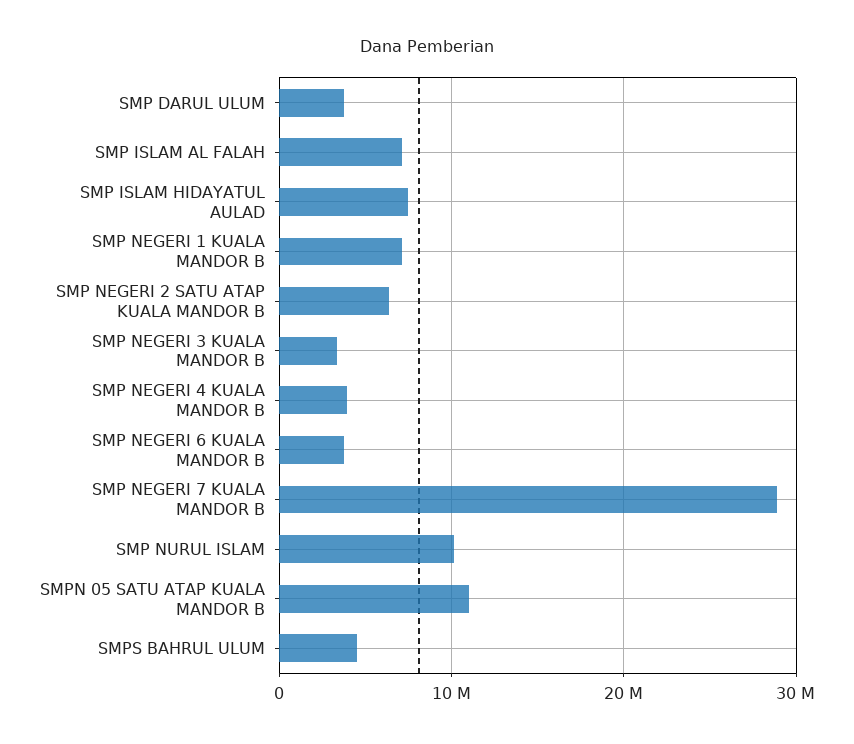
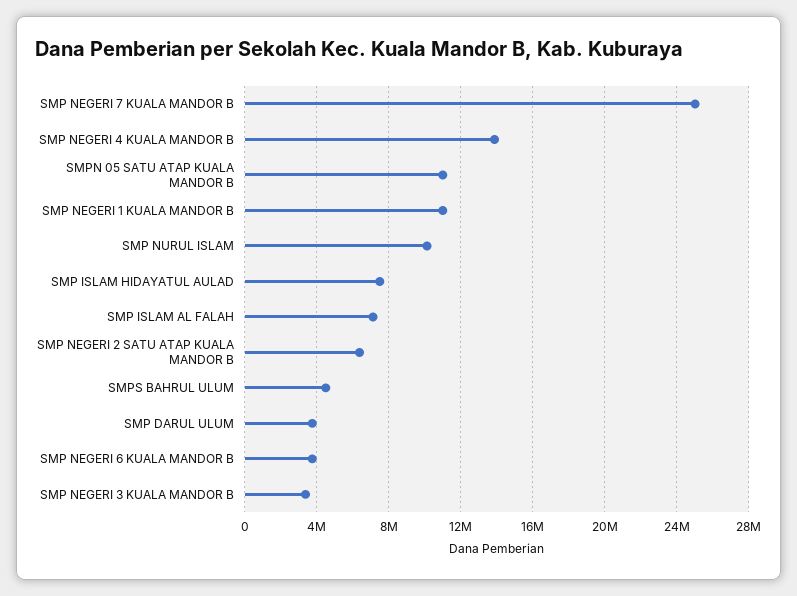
  {
    "SMP DARUL ULUM": 4000000,
    "SMP ISLAM AL FALAH": 7000000,
    "SMP ISLAM HIDAYATUL AULAD": 7500000,
-   "SMP NEGERI 1 KUALA MANDOR B": 7000000,
+   "SMP NEGERI 1 KUALA MANDOR B": 11000000,
    "SMP NEGERI 2 SATU ATAP KUALA MANDOR B": 6500000,
    "SMP NEGERI 3 KUALA MANDOR B": 3500000,
-   "SMP NEGERI 4 KUALA MANDOR B": 4000000,
+   "SMP NEGERI 4 KUALA MANDOR B": 14000000,
    "SMP NEGERI 6 KUALA MANDOR B": 4000000,
-   "SMP NEGERI 7 KUALA MANDOR B": 29000000,
+   "SMP NEGERI 7 KUALA MANDOR B": 25000000,
    "SMP NURUL ISLAM": 10000000,
    "SMPN 05 SATU ATAP KUALA MANDOR B": 11000000,
    "SMPS BAHRUL ULUM": 4500000
  }

